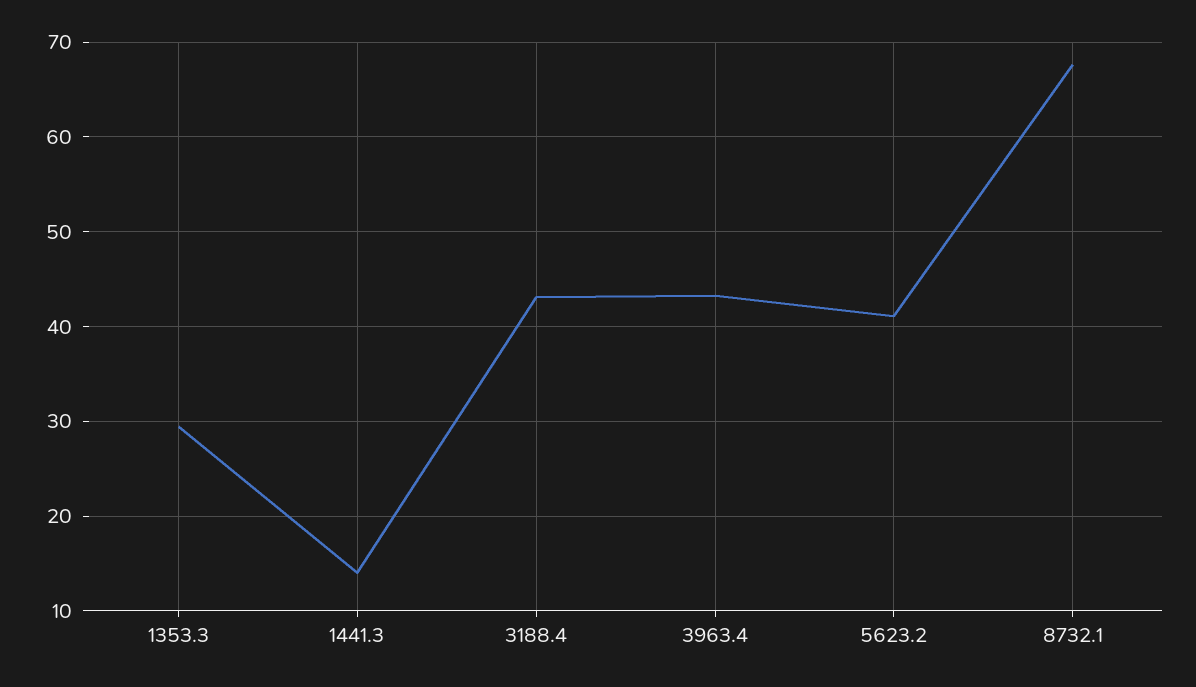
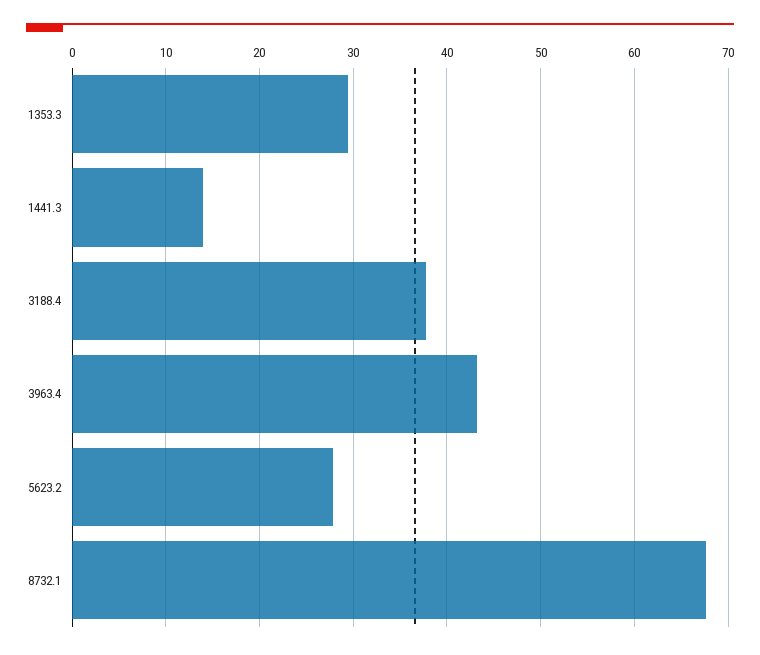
  {
    "1353.3": 29,
    "1441.3": 14,
-   "3188.4": 43,
+   "3188.4": 38,
    "3963.4": 43,
-   "5623.2": 41,
+   "5623.2": 28,
    "8732.1": 68
  }

